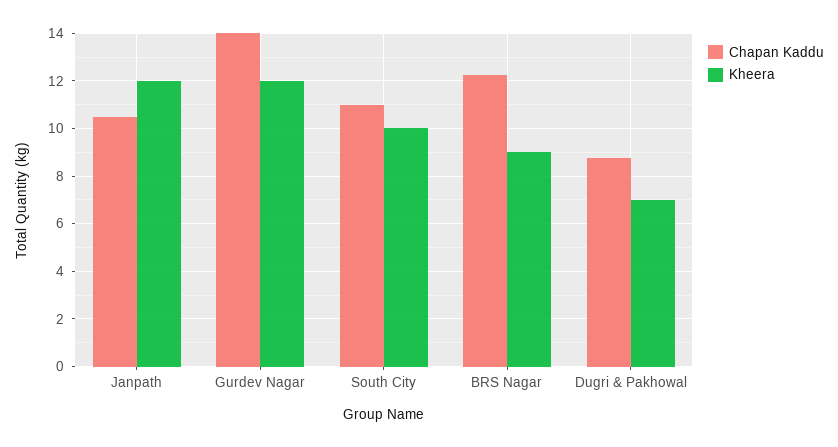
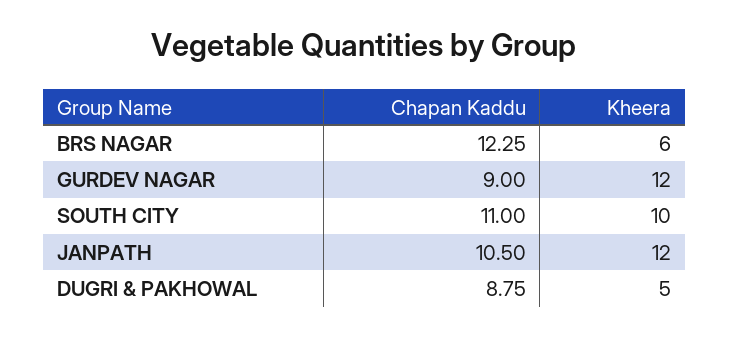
  {
    "Chapan Kaddu": {
      "Janpath": 10.5,
-     "Gurdev Nagar": 14,
+     "Gurdev Nagar": 9,
      "South City": 11,
      "BRS Nagar": 12.25,
      "Dugri & Pakhowal": 8.75
    },
    "Kheera": {
      "Janpath": 12,
      "Gurdev Nagar": 12,
      "South City": 10,
-     "BRS Nagar": 9,
+     "BRS Nagar": 6,
-     "Dugri & Pakhowal": 7
+     "Dugri & Pakhowal": 5
    }
  }

